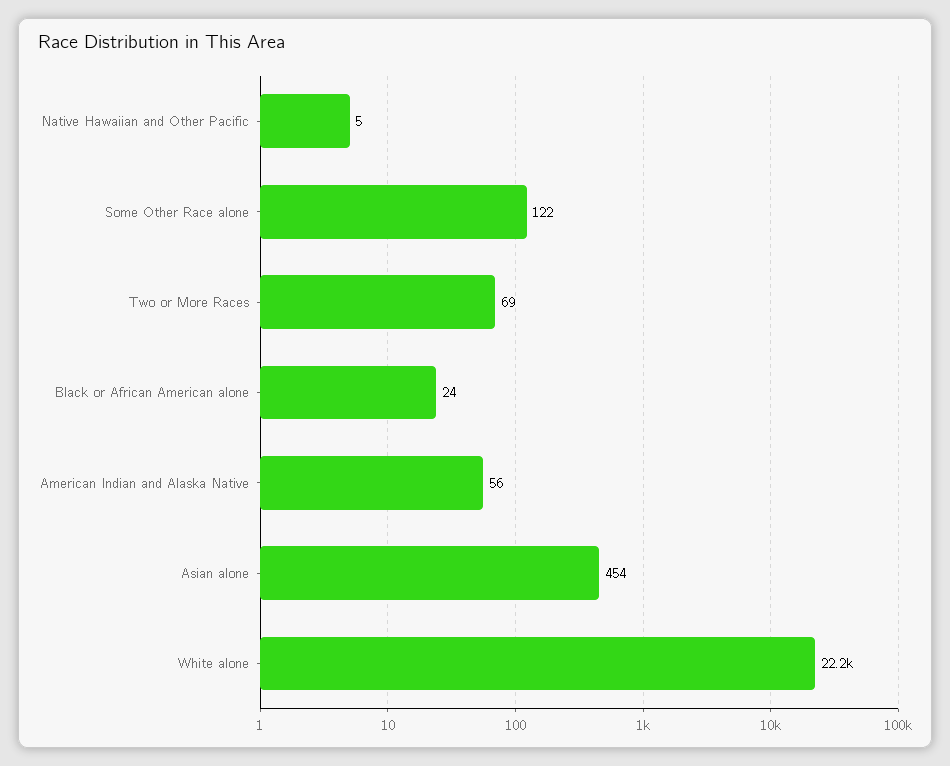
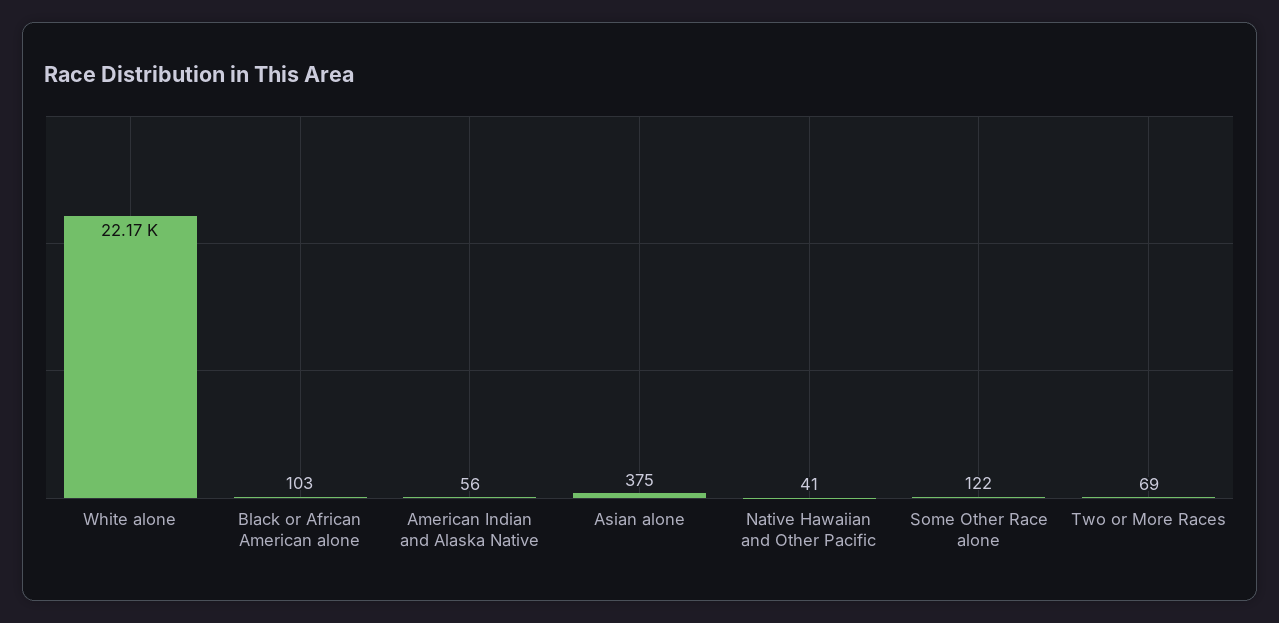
  {
-   "Native Hawaiian and Other Pacific": 5,
+   "Native Hawaiian and Other Pacific": 41,
    "Some Other Race alone": 122,
    "Two or More Races": 69,
-   "Black or African American alone": 24,
+   "Black or African American alone": 103,
    "American Indian and Alaska Native": 56,
-   "Asian alone": 454,
+   "Asian alone": 375,
    "White alone": 22170
  }

